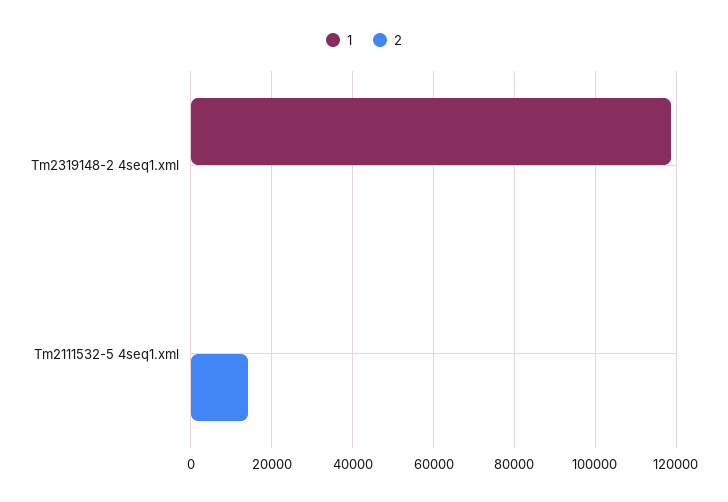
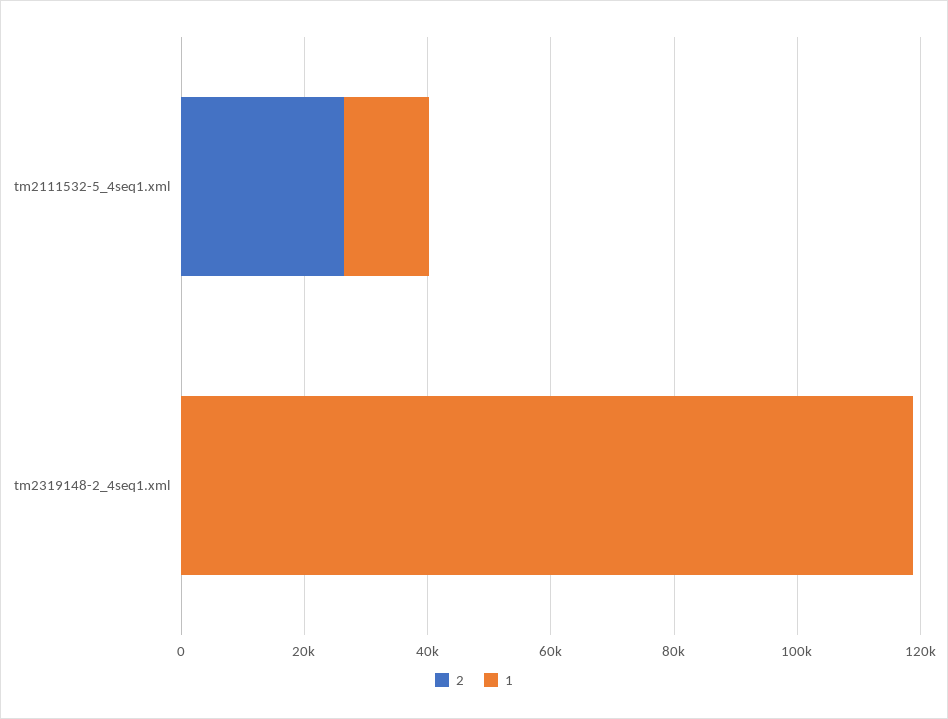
  {
    "1": {
      "Tm2319148-2 4seq1.xml": 118000,
-     "Tm2111532-5 4seq1.xml": 0
+     "Tm2111532-5 4seq1.xml": 15000
    },
    "2": {
      "Tm2319148-2 4seq1.xml": 0,
-     "Tm2111532-5 4seq1.xml": 14000
+     "Tm2111532-5 4seq1.xml": 25000
    }
  }

